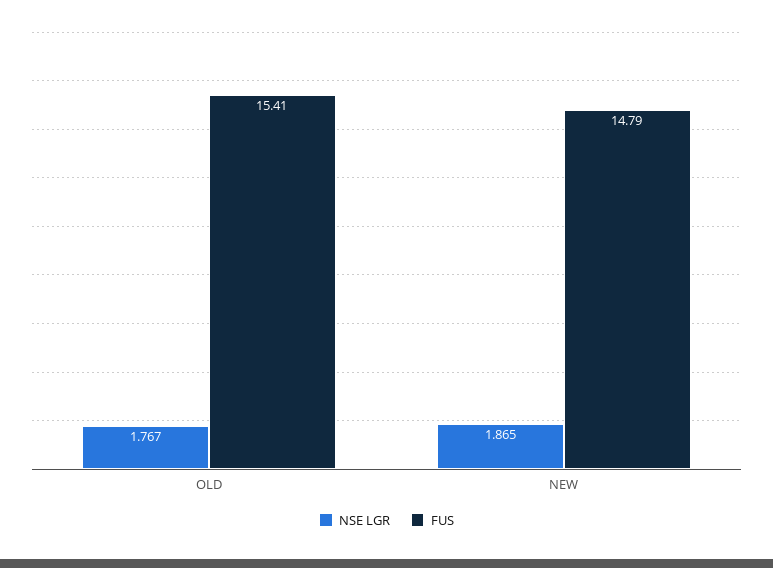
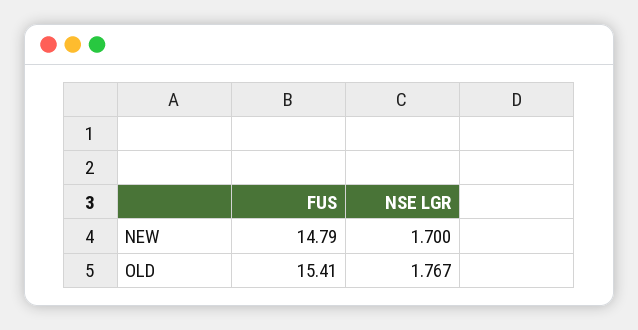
  {
    "NSE LGR": {
      "OLD": 1.767,
-     "NEW": 1.865
+     "NEW": 1.7
    },
    "FUS": {
      "OLD": 15.41,
      "NEW": 14.79
    }
  }

